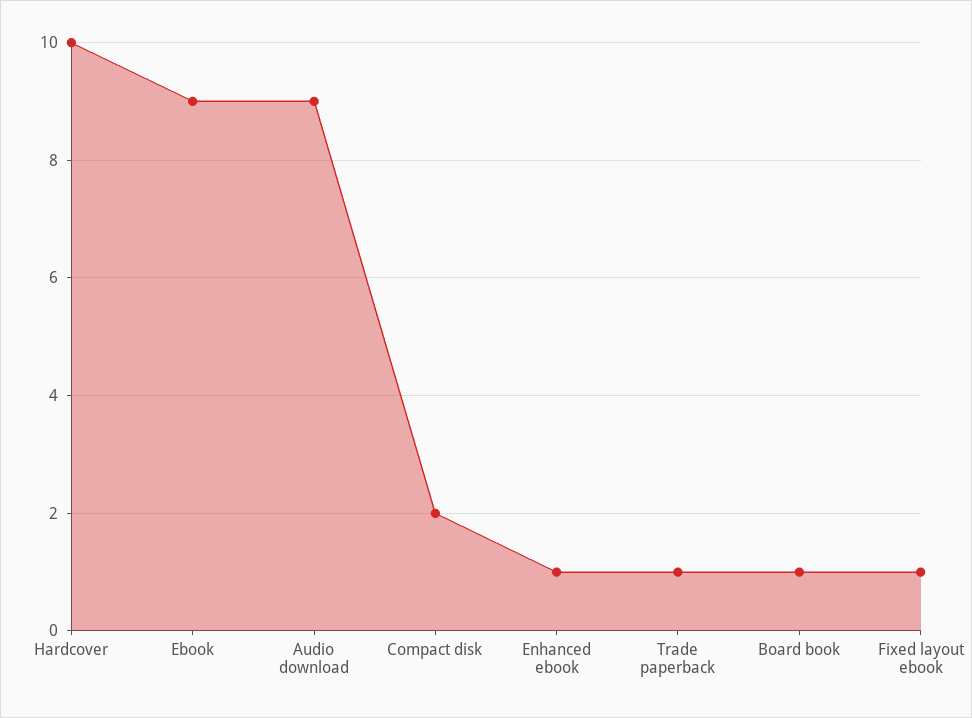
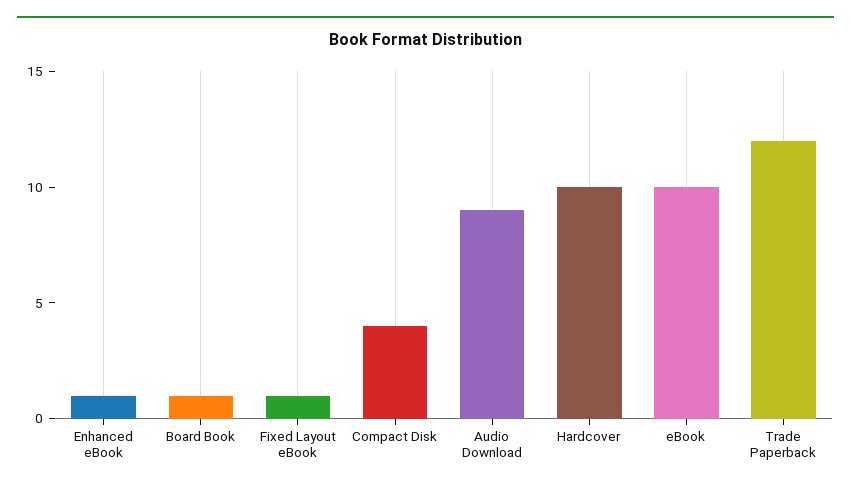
  {
    "Hardcover": 10,
-   "Ebook": 9,
+   "Ebook": 10,
    "Audio download": 9,
-   "Compact disk": 2,
+   "Compact disk": 4,
    "Enhanced ebook": 1,
-   "Trade paperback": 1,
+   "Trade paperback": 12,
    "Board book": 1,
    "Fixed layout ebook": 1
  }

